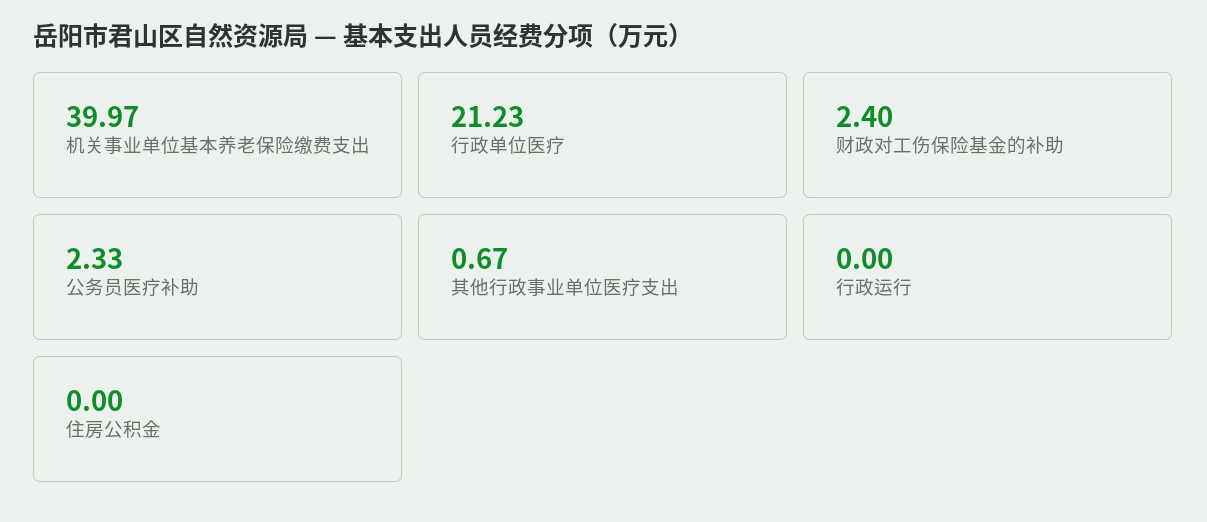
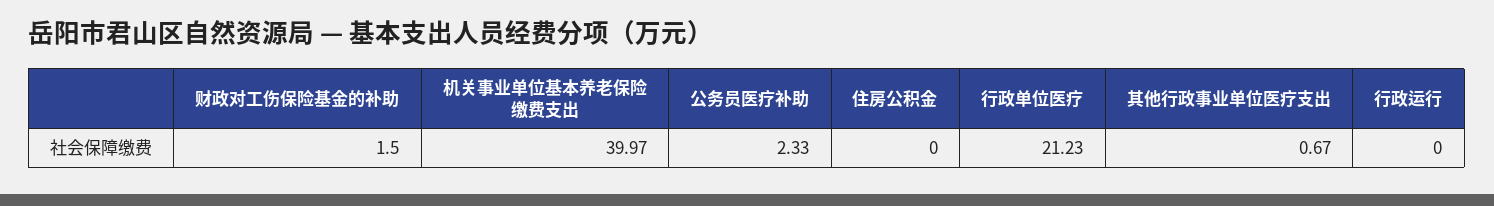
  {
    "机关事业单位基本养老保险缴费支出": 39.97,
    "行政单位医疗": 21.23,
-   "财政对工伤保险基金的补助": 2.4,
+   "财政对工伤保险基金的补助": 1.5,
    "公务员医疗补助": 2.33,
    "其他行政事业单位医疗支出": 0.67,
    "行政运行": 0,
    "住房公积金": 0
  }

